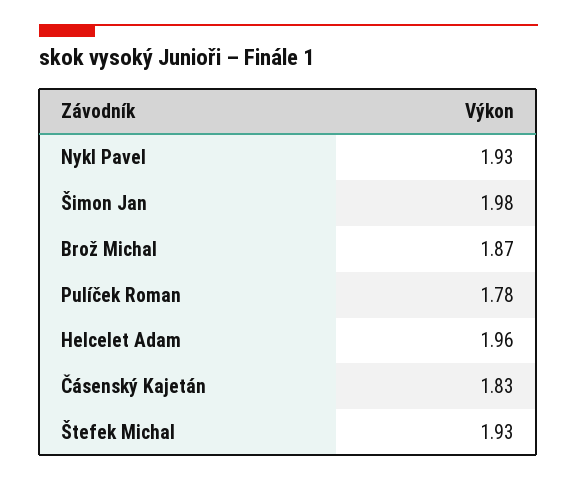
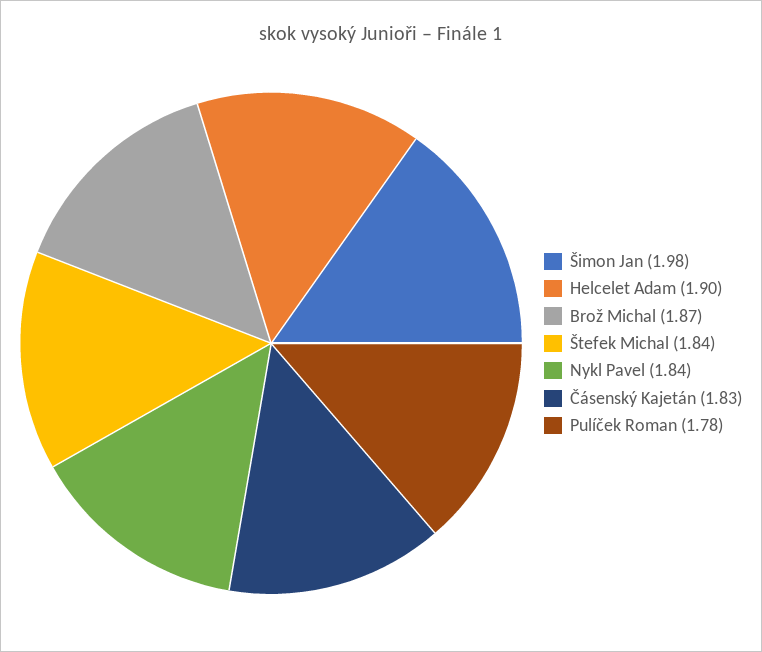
  {
-   "Nykl Pavel": 1.93,
+   "Nykl Pavel": 1.84,
    "Šimon Jan": 1.98,
    "Brož Michal": 1.87,
    "Pulíček Roman": 1.78,
-   "Helcelet Adam": 1.96,
+   "Helcelet Adam": 1.9,
    "Čásenský Kajetán": 1.83,
-   "Štefek Michal": 1.93
+   "Štefek Michal": 1.84
  }

